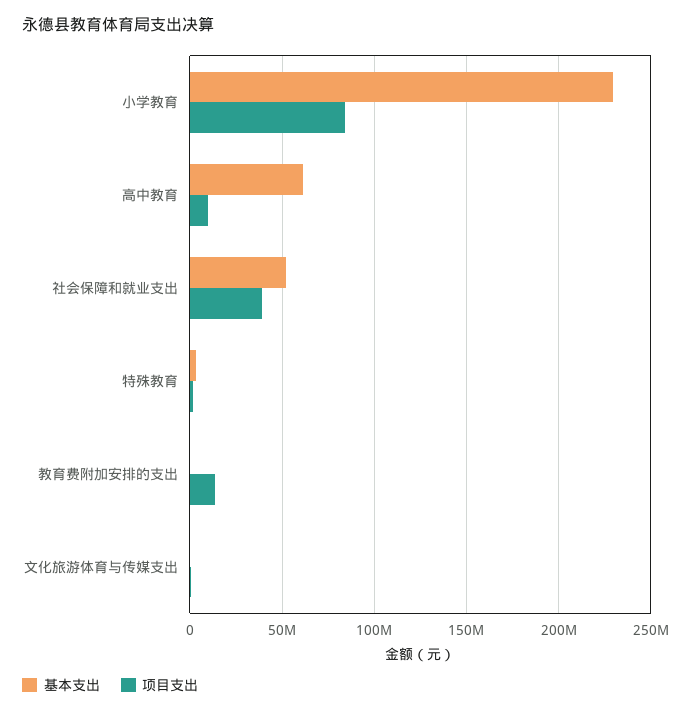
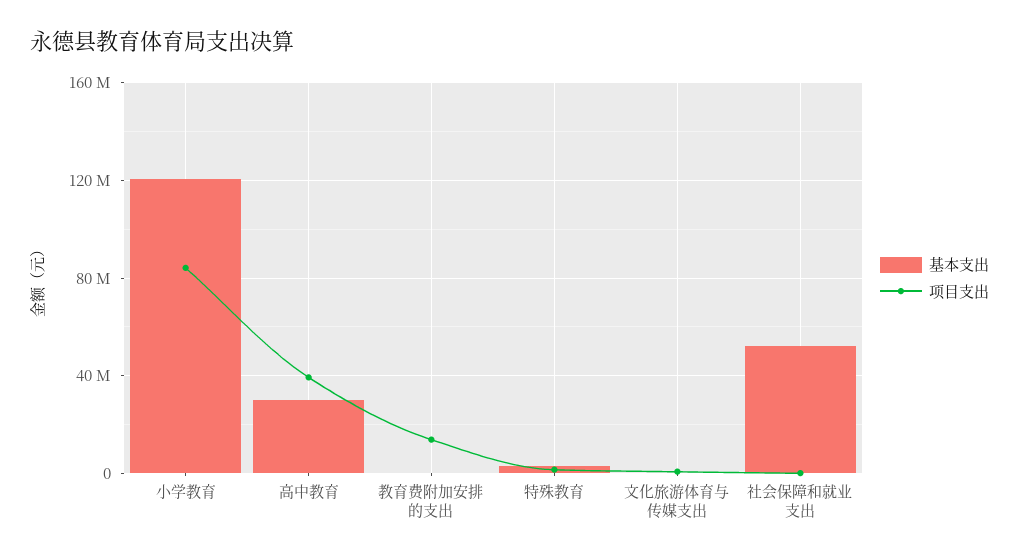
  {
    "基本支出": {
-     "小学教育": 230000000,
+     "小学教育": 120000000,
-     "高中教育": 60000000,
+     "高中教育": 30000000,
      "社会保障和就业支出": 50000000,
      "特殊教育": 5000000,
      "教育费附加安排的支出": 0,
      "文化旅游体育与传媒支出": 0
    },
    "项目支出": {
      "小学教育": 85000000,
-     "高中教育": 10000000,
+     "高中教育": 40000000,
-     "社会保障和就业支出": 40000000,
+     "社会保障和就业支出": 0,
      "特殊教育": 0,
      "教育费附加安排的支出": 15000000,
      "文化旅游体育与传媒支出": 0
    }
  }

